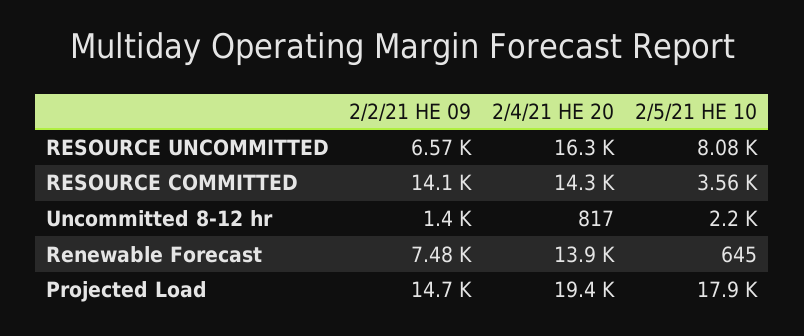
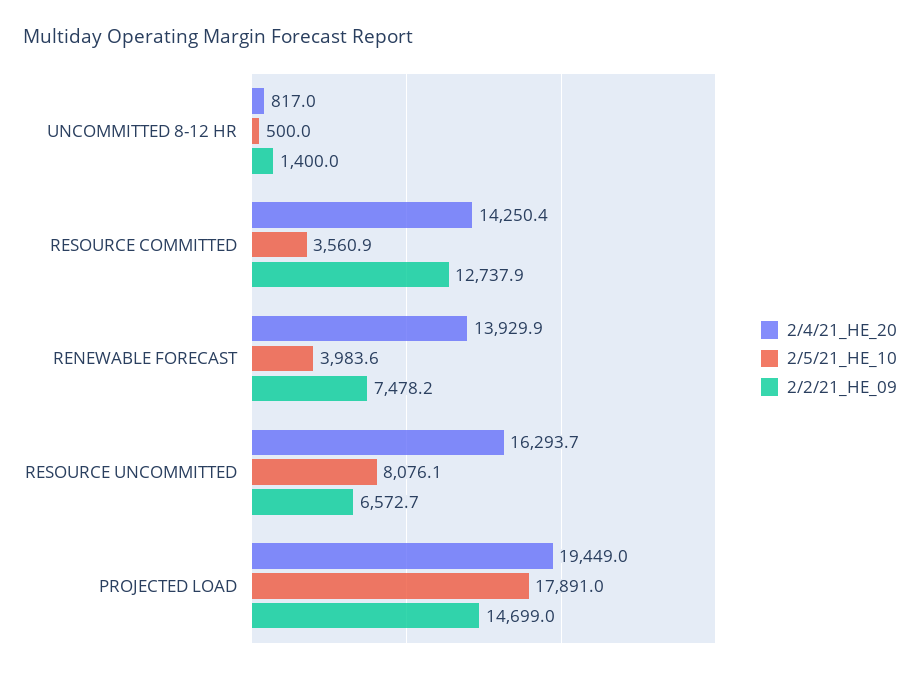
  {
    "2/2/21 HE 09": {
      "RESOURCE UNCOMMITTED": 6572.7,
-     "RESOURCE COMMITTED": 14100,
+     "RESOURCE COMMITTED": 12737.9,
      "Uncommitted 8-12 hr": 1400,
      "Renewable Forecast": 7478.2,
      "Projected Load": 14699
    },
    "2/4/21 HE 20": {
      "RESOURCE UNCOMMITTED": 16293.7,
      "RESOURCE COMMITTED": 14250.4,
      "Uncommitted 8-12 hr": 817,
      "Renewable Forecast": 13929.9,
      "Projected Load": 19449
    },
    "2/5/21 HE 10": {
      "RESOURCE UNCOMMITTED": 8076.1,
      "RESOURCE COMMITTED": 3560.9,
-     "Uncommitted 8-12 hr": 2200,
+     "Uncommitted 8-12 hr": 500,
-     "Renewable Forecast": 645,
+     "Renewable Forecast": 3983.6,
      "Projected Load": 17891
    }
  }

